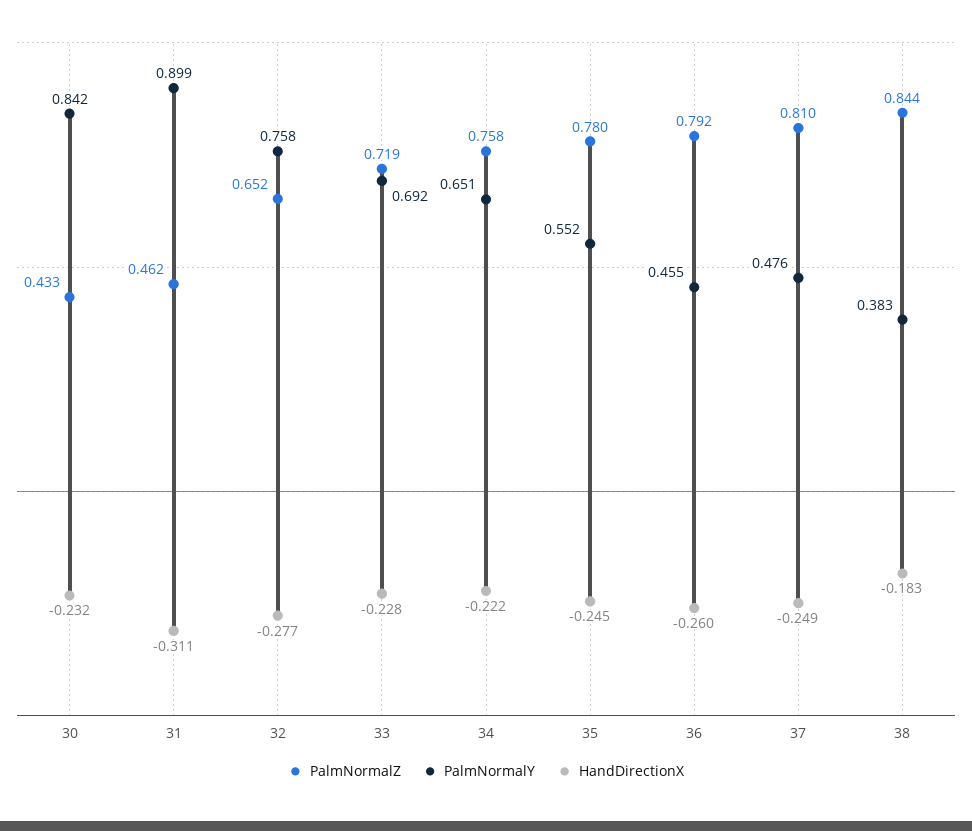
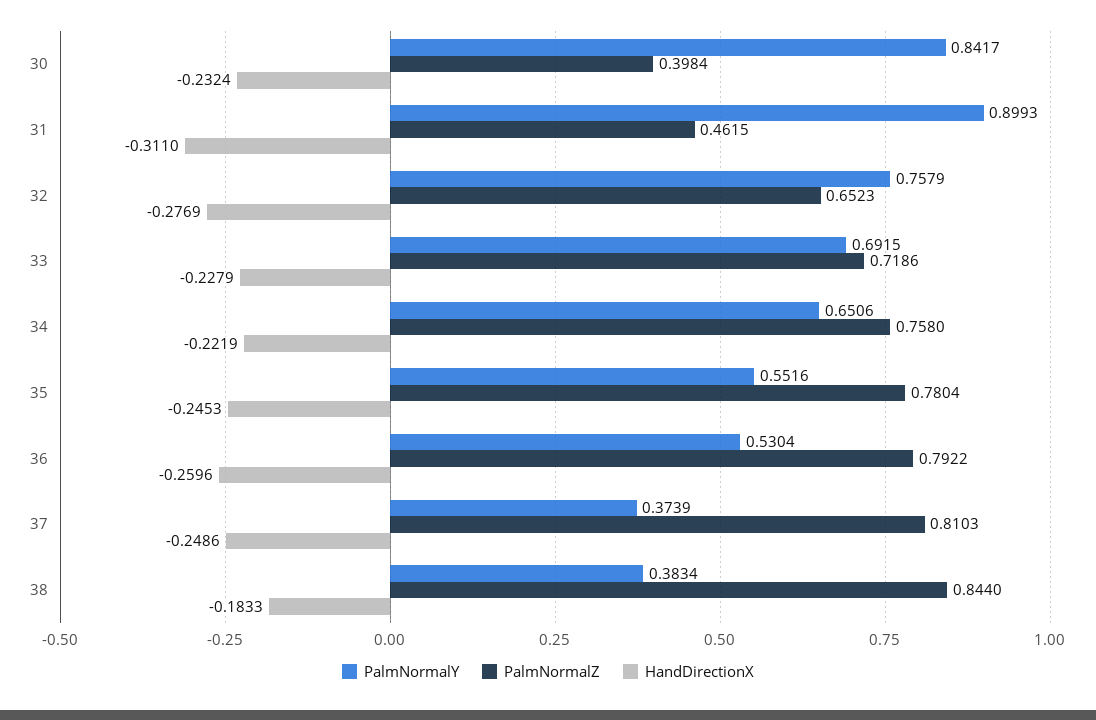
  {
    "PalmNormalZ": {
-     "30": 0.433,
+     "30": 0.3984,
      "31": 0.4615,
      "32": 0.6523,
      "33": 0.7186,
      "34": 0.758,
      "35": 0.7804,
      "36": 0.7922,
      "37": 0.8103,
      "38": 0.844
    },
    "PalmNormalY": {
      "30": 0.8417,
      "31": 0.8993,
      "32": 0.7579,
      "33": 0.6915,
      "34": 0.6506,
      "35": 0.5516,
-     "36": 0.455,
+     "36": 0.5304,
-     "37": 0.476,
+     "37": 0.3739,
      "38": 0.3834
    },
    "HandDirectionX": {
      "30": -0.2324,
      "31": -0.311,
      "32": -0.2769,
      "33": -0.2279,
      "34": -0.2219,
      "35": -0.2453,
      "36": -0.2596,
      "37": -0.2486,
      "38": -0.1833
    }
  }

